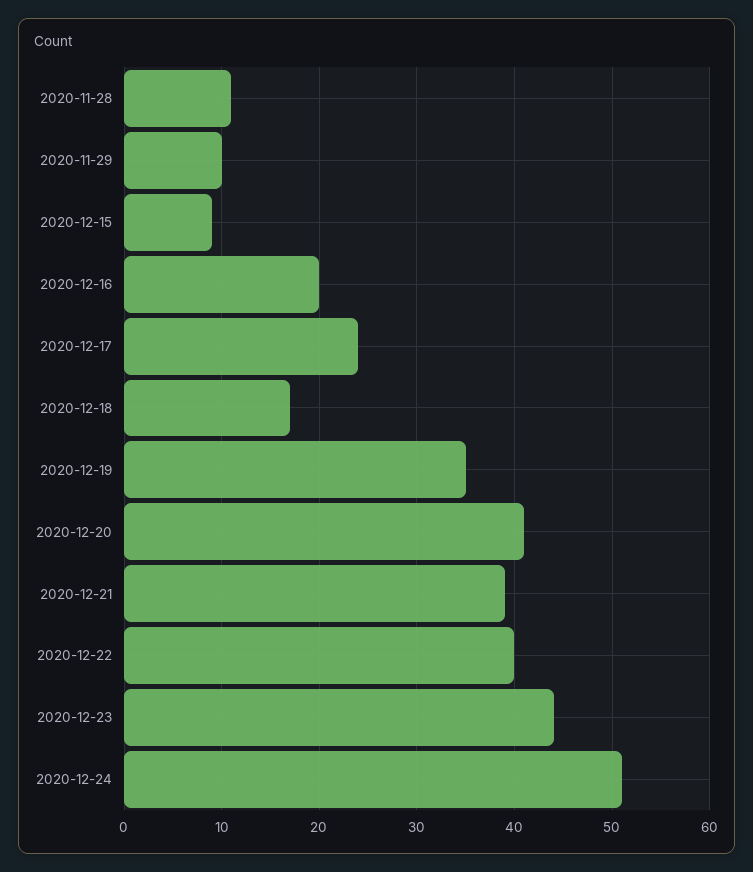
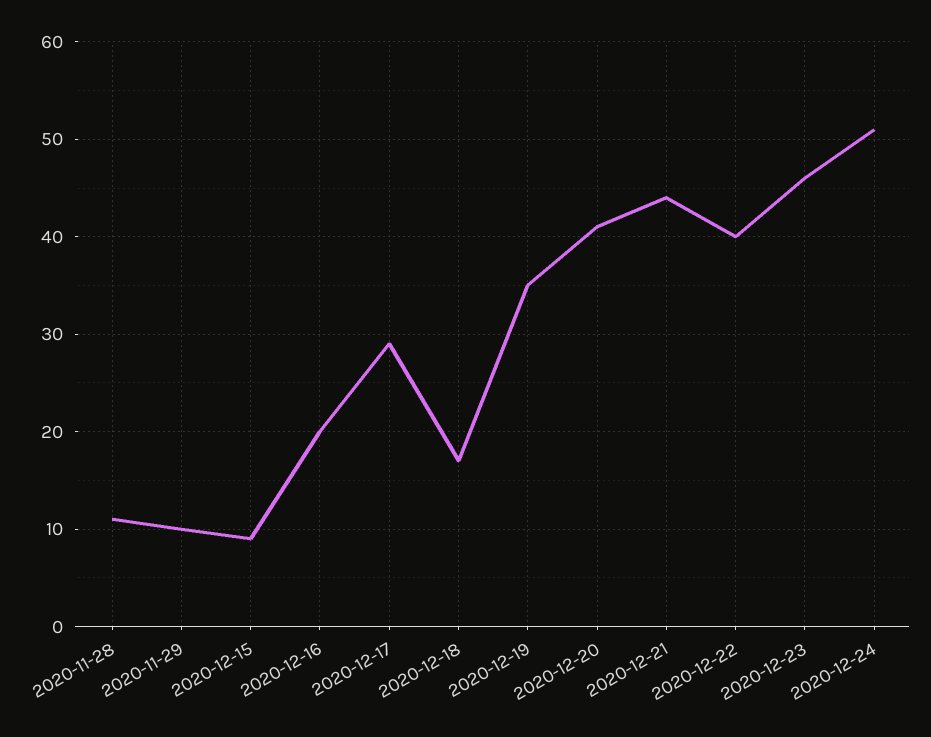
  {
    "2020-11-28": 11,
    "2020-11-29": 10,
    "2020-12-15": 9,
    "2020-12-16": 20,
-   "2020-12-17": 24,
+   "2020-12-17": 29,
    "2020-12-18": 17,
    "2020-12-19": 35,
    "2020-12-20": 41,
-   "2020-12-21": 39,
+   "2020-12-21": 44,
    "2020-12-22": 40,
-   "2020-12-23": 44,
+   "2020-12-23": 46,
    "2020-12-24": 51
  }

